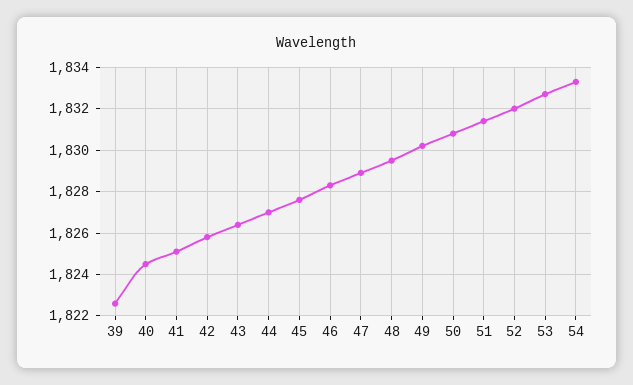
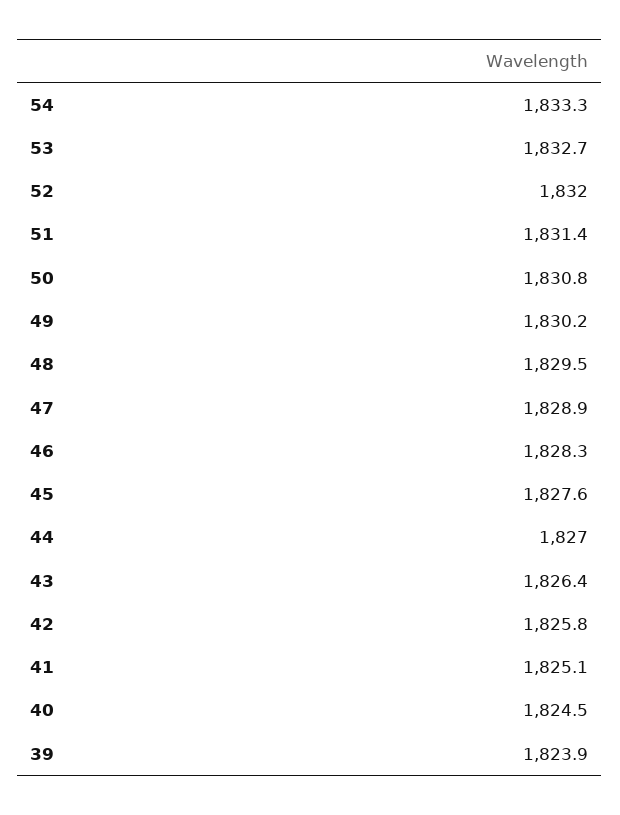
  {
-   "39": 1822.5,
+   "39": 1823.9,
    "40": 1824.5,
    "41": 1825.1,
    "42": 1825.8,
    "43": 1826.4,
    "44": 1827,
    "45": 1827.6,
    "46": 1828.3,
    "47": 1828.9,
    "48": 1829.5,
    "49": 1830.2,
    "50": 1830.8,
    "51": 1831.4,
    "52": 1832,
    "53": 1832.7,
    "54": 1833.3
  }

